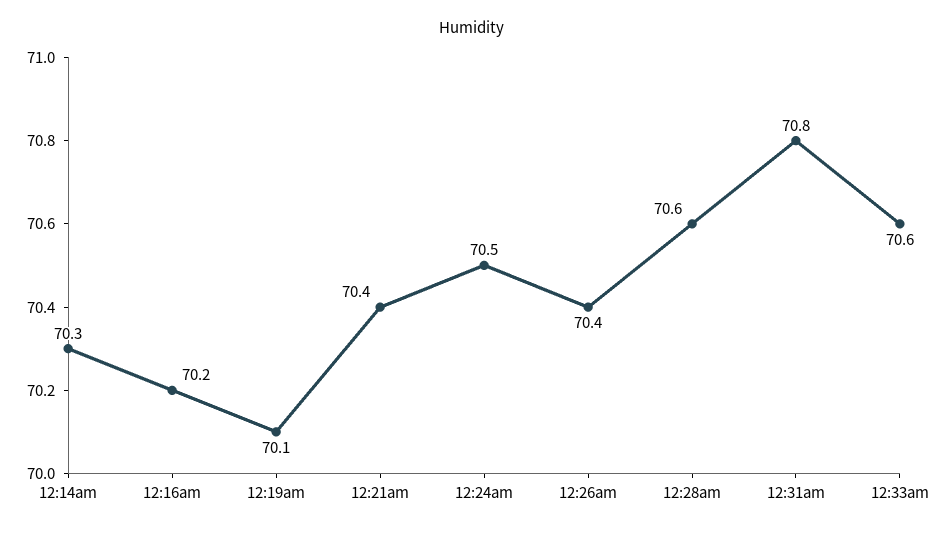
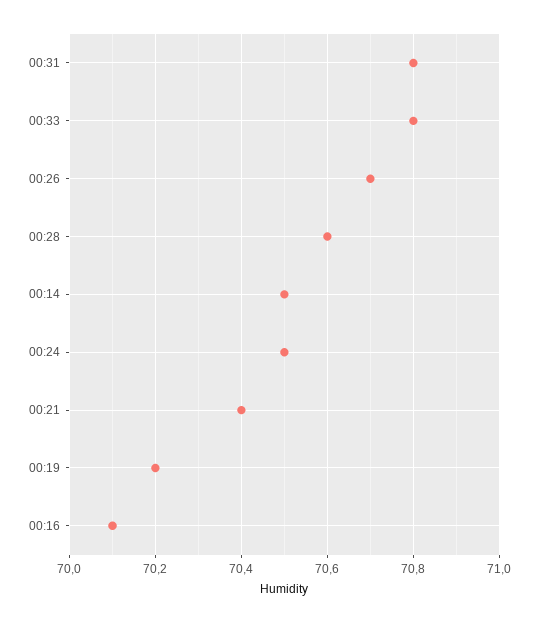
  {
-   "12:14am": 70.3,
+   "12:14am": 70.5,
-   "12:16am": 70.2,
+   "12:16am": 70.1,
-   "12:19am": 70.1,
+   "12:19am": 70.2,
    "12:21am": 70.4,
    "12:24am": 70.5,
-   "12:26am": 70.4,
+   "12:26am": 70.7,
    "12:28am": 70.6,
    "12:31am": 70.8,
-   "12:33am": 70.6
+   "12:33am": 70.8
  }

